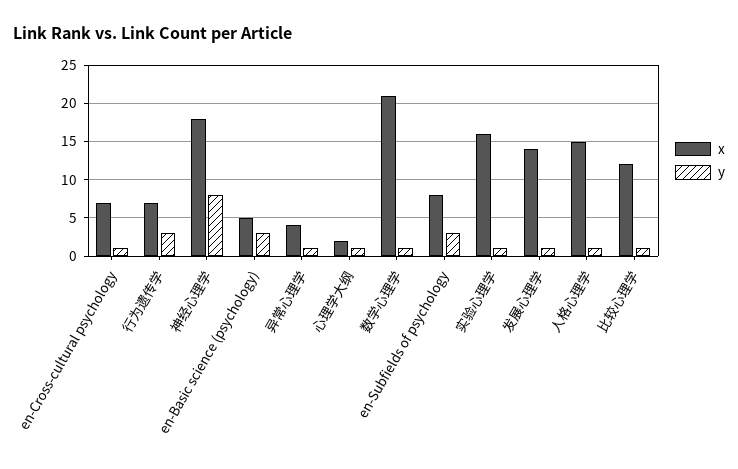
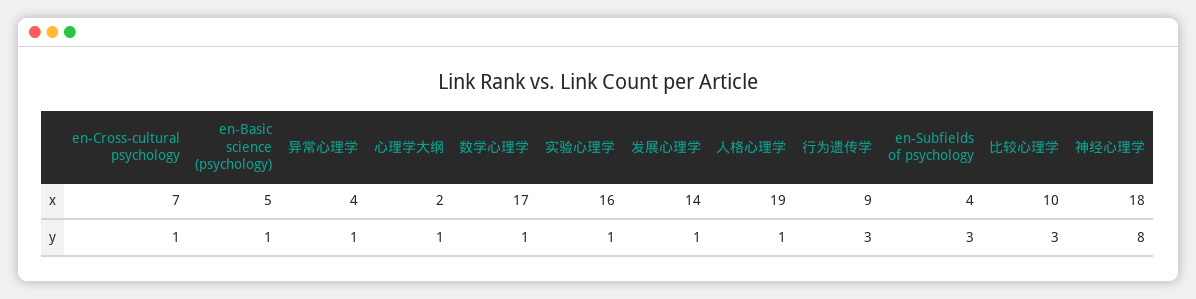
  {
    "x": {
      "en-Cross-cultural psychology": 7,
-     "行为遗传学": 7,
+     "行为遗传学": 9,
      "神经心理学": 18,
      "en-Basic science (psychology)": 5,
      "异常心理学": 4,
      "心理学大纲": 2,
-     "数学心理学": 21,
+     "数学心理学": 17,
-     "en-Subfields of psychology": 8,
+     "en-Subfields of psychology": 4,
      "实验心理学": 16,
      "发展心理学": 14,
-     "人格心理学": 15,
+     "人格心理学": 19,
-     "比较心理学": 12
+     "比较心理学": 10
    },
    "y": {
      "en-Cross-cultural psychology": 1,
      "行为遗传学": 3,
      "神经心理学": 8,
-     "en-Basic science (psychology)": 3,
+     "en-Basic science (psychology)": 1,
      "异常心理学": 1,
      "心理学大纲": 1,
      "数学心理学": 1,
      "en-Subfields of psychology": 3,
      "实验心理学": 1,
      "发展心理学": 1,
      "人格心理学": 1,
-     "比较心理学": 1
+     "比较心理学": 3
    }
  }

